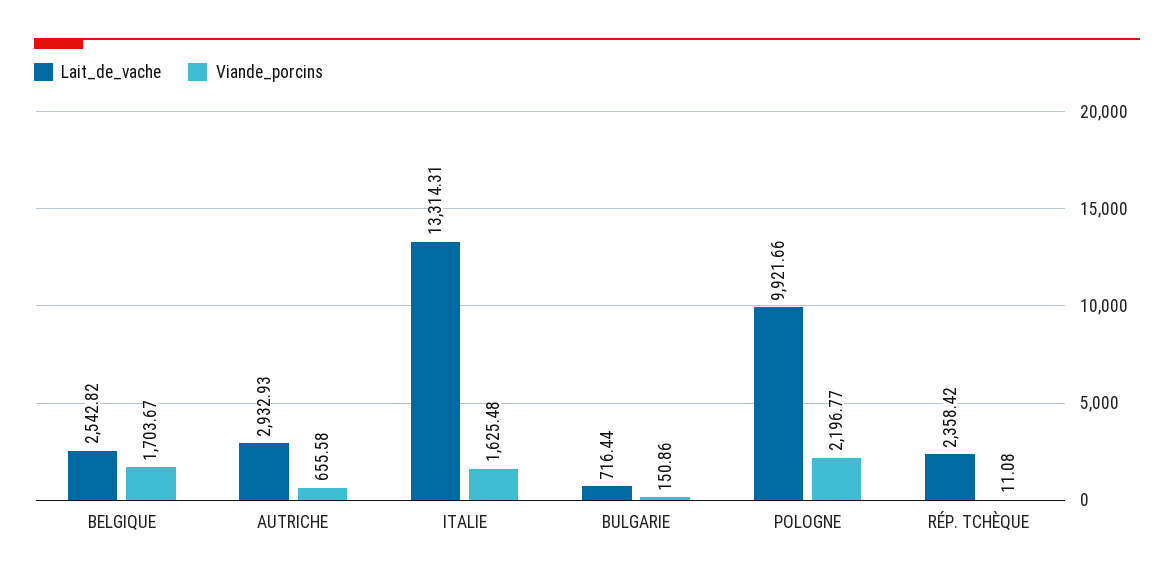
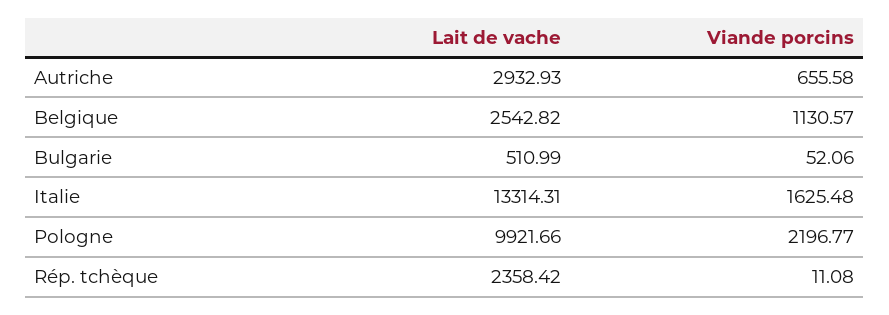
  {
    "Lait_de_vache": {
      "BELGIQUE": 2542.82,
      "AUTRICHE": 2932.93,
      "ITALIE": 13314.31,
-     "BULGARIE": 716.44,
+     "BULGARIE": 510.99,
      "POLOGNE": 9921.66,
      "RÉP. TCHÈQUE": 2358.42
    },
    "Viande_porcins": {
-     "BELGIQUE": 1703.67,
+     "BELGIQUE": 1130.57,
      "AUTRICHE": 655.58,
      "ITALIE": 1625.48,
-     "BULGARIE": 150.86,
+     "BULGARIE": 52.06,
      "POLOGNE": 2196.77,
      "RÉP. TCHÈQUE": 11.08
    }
  }

